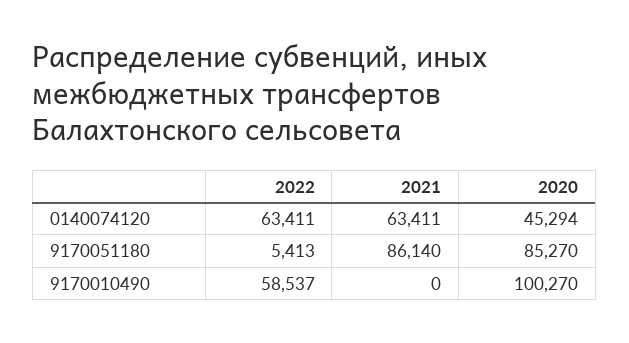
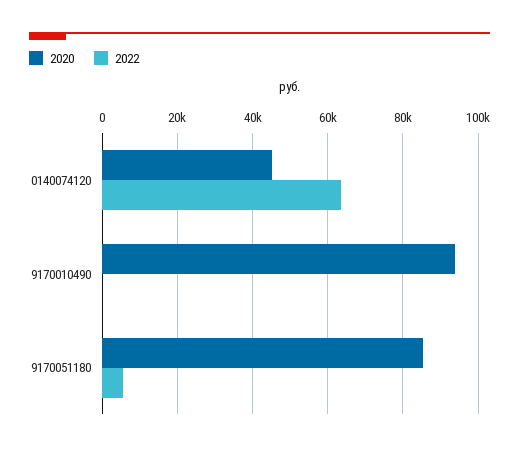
  {
    "2022": {
      "0140074120": 63411,
      "9170051180": 5413,
-     "9170010490": 58537
+     "9170010490": 0
    },
-   "2021": {
-     "0140074120": 63411,
-     "9170051180": 86140,
-     "9170010490": 0
-   },
    "2020": {
      "0140074120": 45294,
      "9170051180": 85270,
-     "9170010490": 100270
+     "9170010490": 94000
    }
  }

